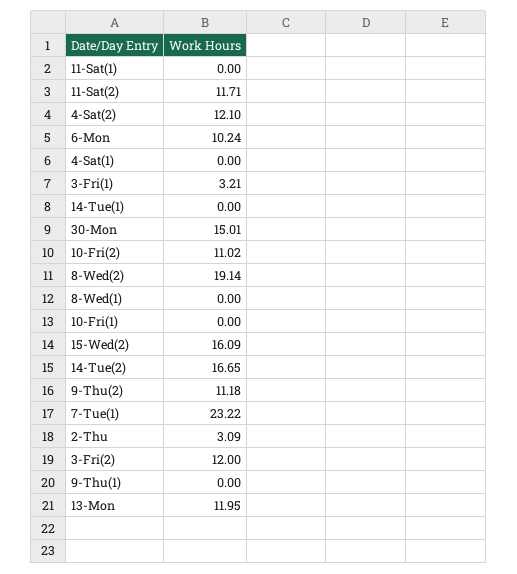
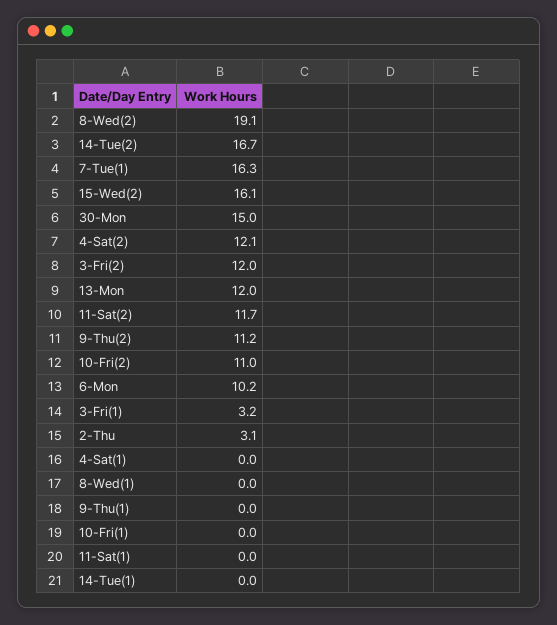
  {
    "11-Sat(1)": 0,
    "11-Sat(2)": 11.71,
    "4-Sat(2)": 12.1,
    "6-Mon": 10.24,
    "4-Sat(1)": 0,
    "3-Fri(1)": 3.21,
    "14-Tue(1)": 0,
    "30-Mon": 15.01,
    "10-Fri(2)": 11.02,
    "8-Wed(2)": 19.14,
    "8-Wed(1)": 0,
    "10-Fri(1)": 0,
    "15-Wed(2)": 16.09,
    "14-Tue(2)": 16.65,
    "9-Thu(2)": 11.18,
-   "7-Tue(1)": 23.22,
+   "7-Tue(1)": 16.3,
    "2-Thu": 3.09,
    "3-Fri(2)": 12,
    "9-Thu(1)": 0,
    "13-Mon": 11.95
  }

